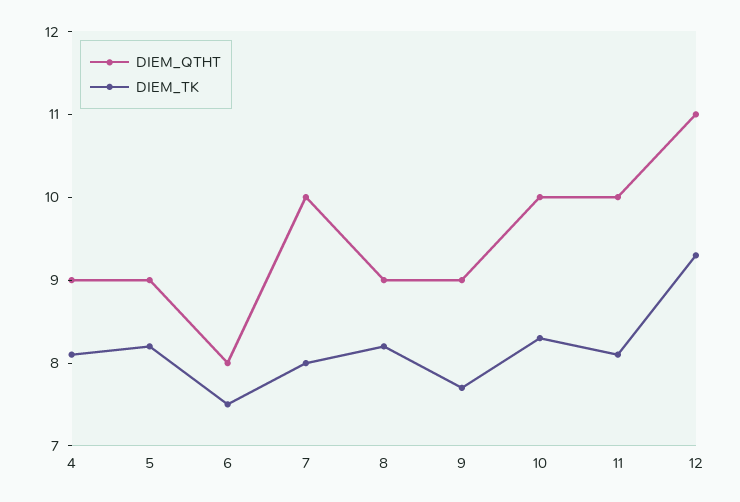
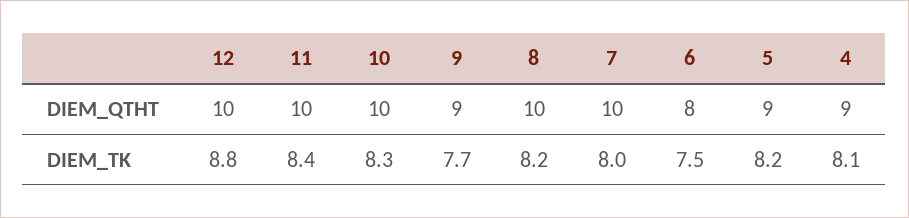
  {
    "DIEM_QTHT": {
      "4": 9,
      "5": 9,
      "6": 8,
      "7": 10,
-     "8": 9,
+     "8": 10,
      "9": 9,
      "10": 10,
      "11": 10,
-     "12": 11
+     "12": 10
    },
    "DIEM_TK": {
      "4": 8.1,
      "5": 8.2,
      "6": 7.5,
      "7": 8,
      "8": 8.2,
      "9": 7.7,
      "10": 8.3,
-     "11": 8.1,
+     "11": 8.4,
-     "12": 9.3
+     "12": 8.8
    }
  }

